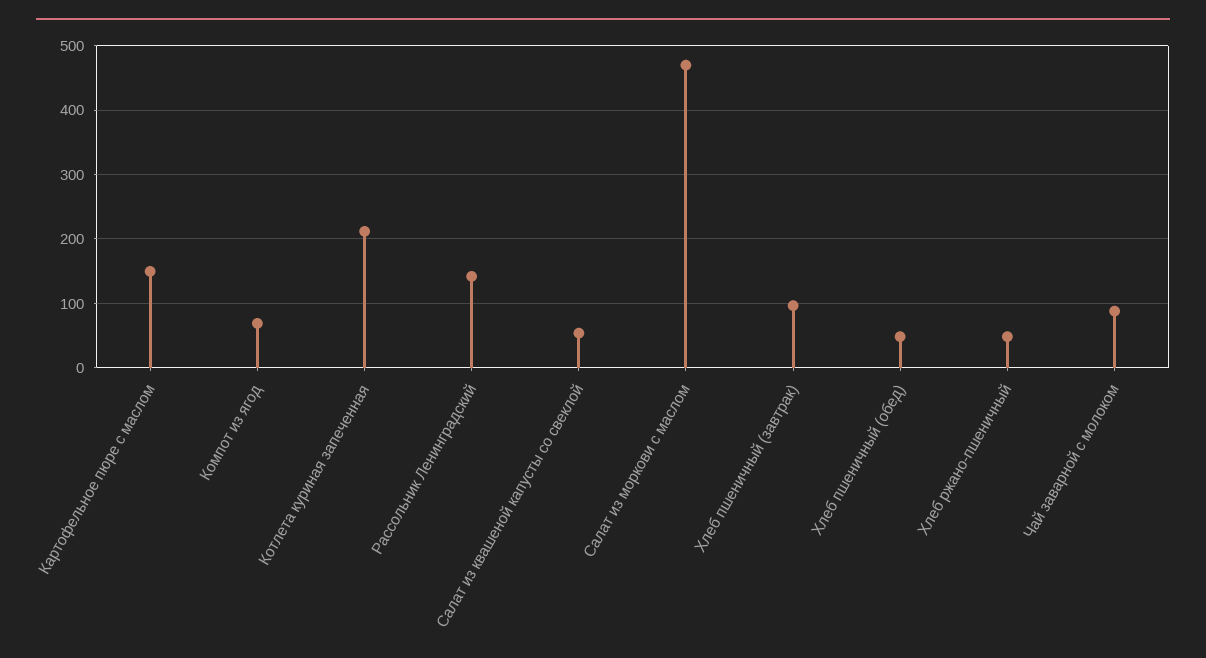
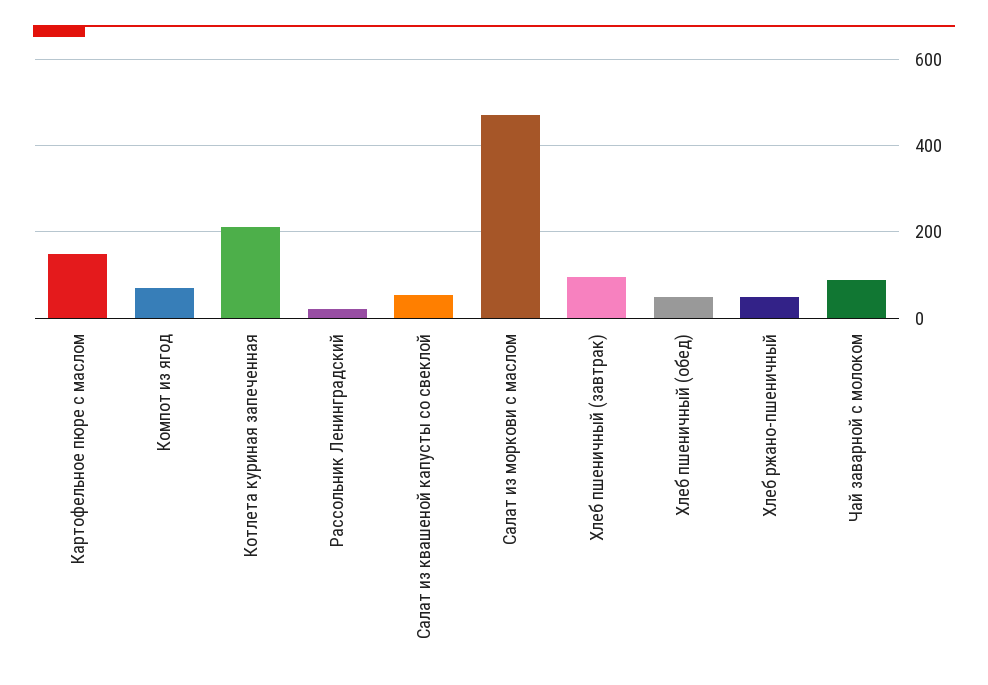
  {
    "Картофельное пюре с маслом": 150,
    "Компот из ягод": 70,
    "Котлета куриная запеченная": 210,
-   "Рассольник Ленинградский": 140,
+   "Рассольник Ленинградский": 20,
    "Салат из квашеной капусты со свеклой": 50,
    "Салат из моркови с маслом": 470,
    "Хлеб пшеничный (завтрак)": 100,
    "Хлеб пшеничный (обед)": 50,
    "Хлеб ржано-пшеничный": 50,
    "Чай заварной с молоком": 90
  }

